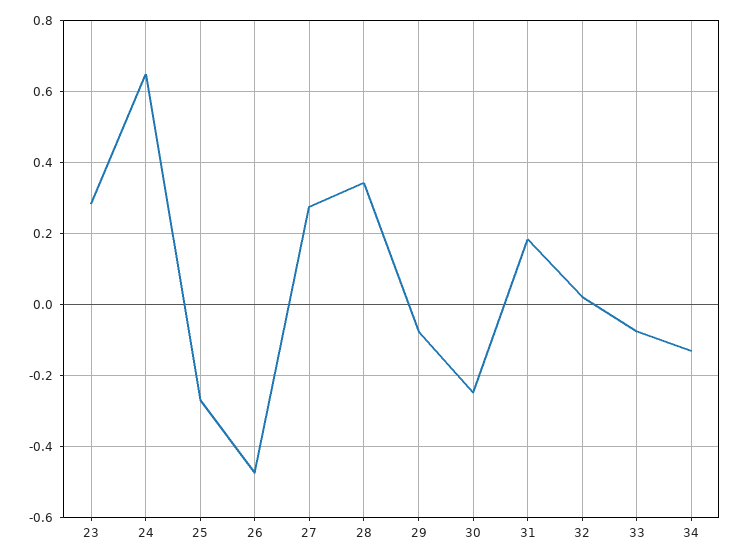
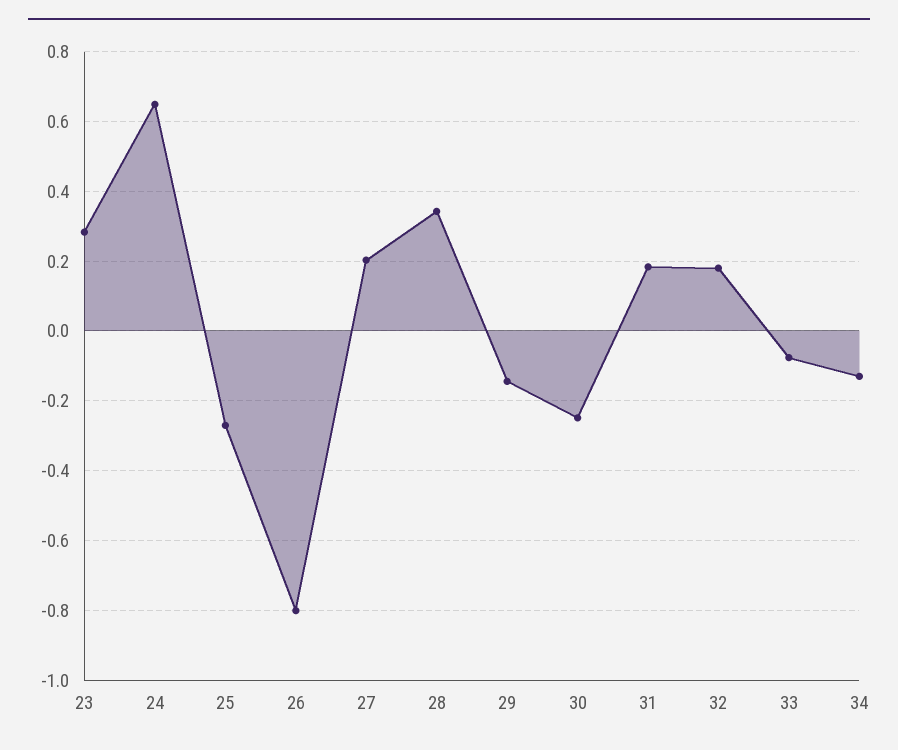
  {
    "23": 0.28,
    "24": 0.64,
    "25": -0.28,
-   "26": -0.48,
+   "26": -0.8,
-   "27": 0.28,
+   "27": 0.2,
    "28": 0.34,
-   "29": -0.08,
+   "29": -0.14,
    "30": -0.24,
    "31": 0.18,
-   "32": 0.02,
+   "32": 0.18,
    "33": -0.08,
    "34": -0.14
  }

